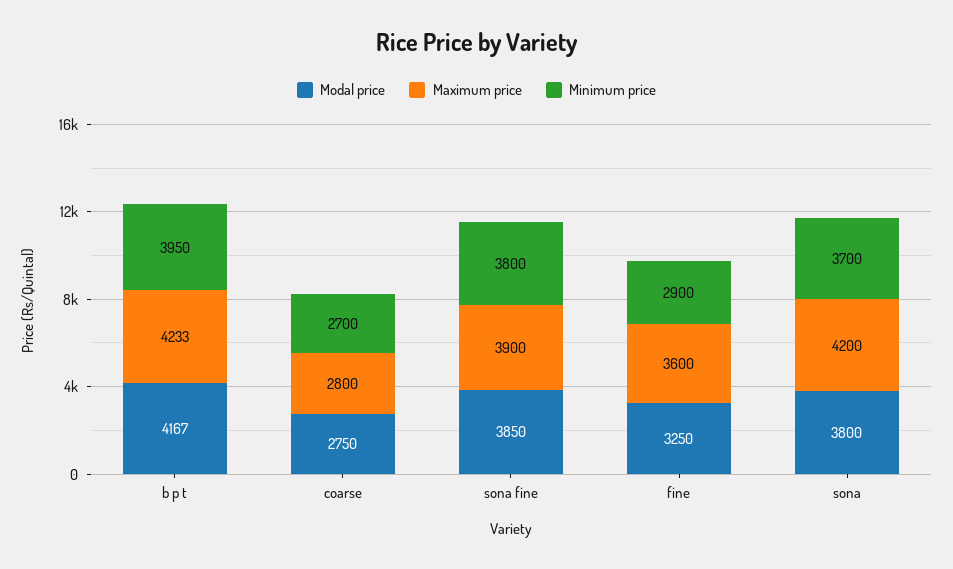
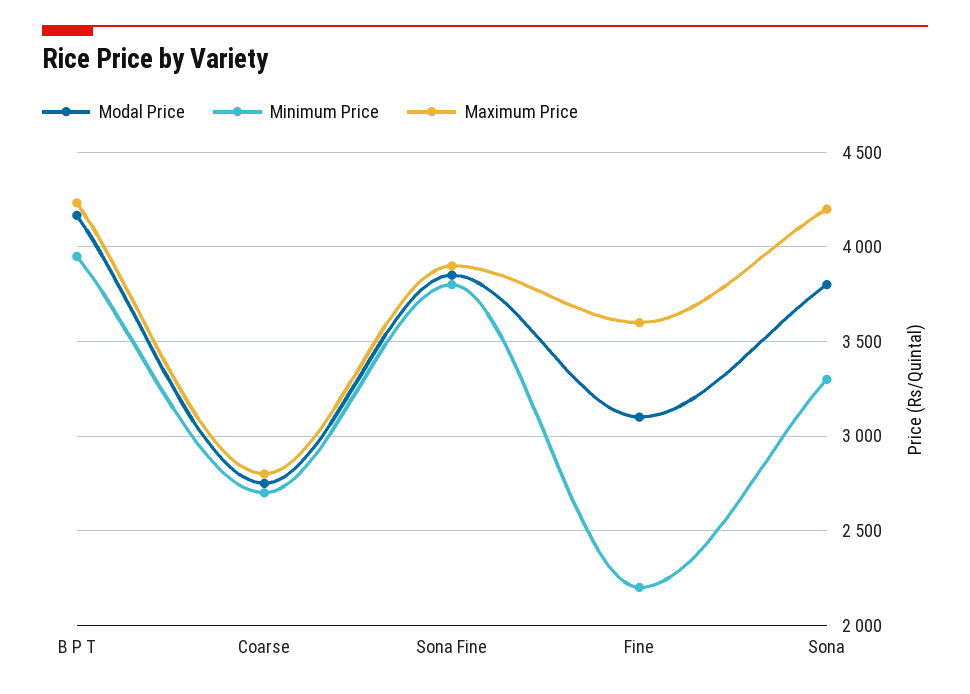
  {
    "Modal price": {
      "b p t": 4167,
      "coarse": 2750,
      "sona fine": 3850,
-     "fine": 3250,
+     "fine": 3100,
      "sona": 3800
    },
    "Maximum price": {
      "b p t": 4233,
      "coarse": 2800,
      "sona fine": 3900,
      "fine": 3600,
      "sona": 4200
    },
    "Minimum price": {
      "b p t": 3950,
      "coarse": 2700,
      "sona fine": 3800,
-     "fine": 2900,
+     "fine": 2200,
-     "sona": 3700
+     "sona": 3300
    }
  }

